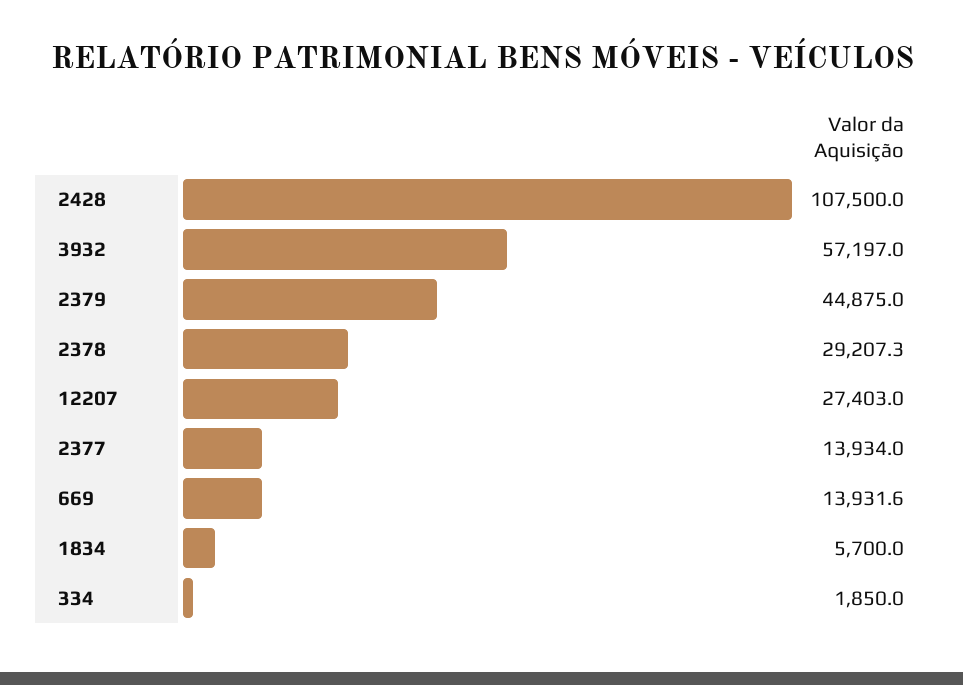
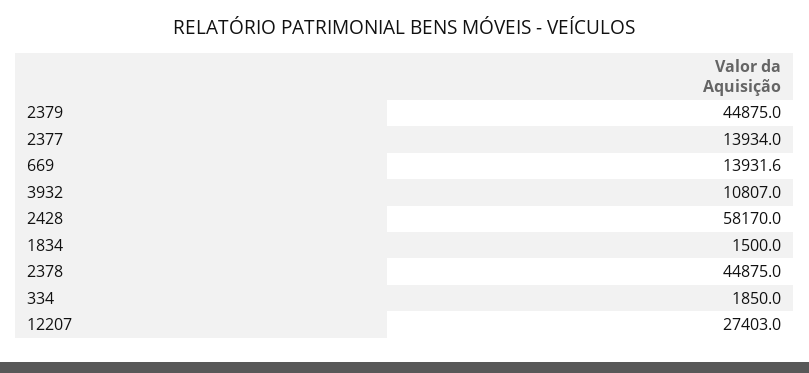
  {
-   "2428": 107500,
+   "2428": 58170,
-   "3932": 57197,
+   "3932": 10807,
    "2379": 44875,
-   "2378": 29207.3,
+   "2378": 44875,
    "12207": 27403,
    "2377": 13934,
    "669": 13931.6,
-   "1834": 5700,
+   "1834": 1500,
    "334": 1850
  }

